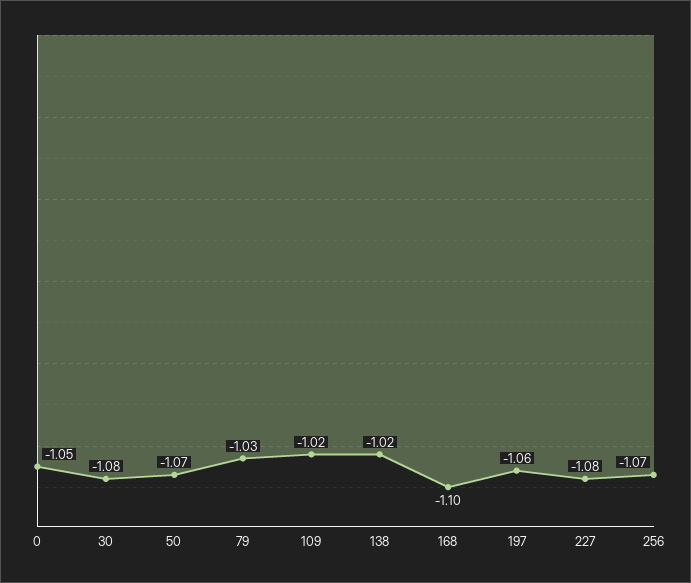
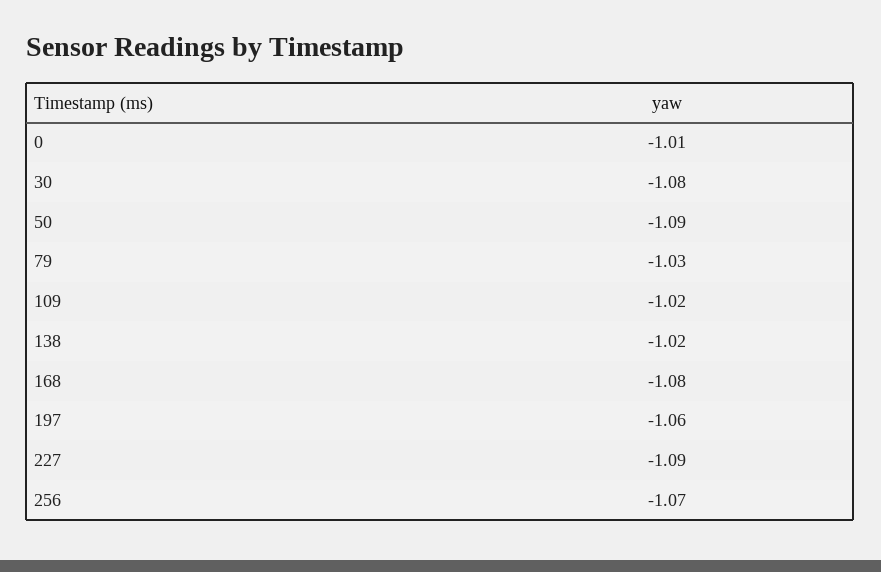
  {
-   "0": -1.05,
+   "0": -1.01,
    "30": -1.08,
-   "50": -1.07,
+   "50": -1.09,
    "79": -1.03,
    "109": -1.02,
    "138": -1.02,
-   "168": -1.1,
+   "168": -1.08,
    "197": -1.06,
-   "227": -1.08,
+   "227": -1.09,
    "256": -1.07
  }

